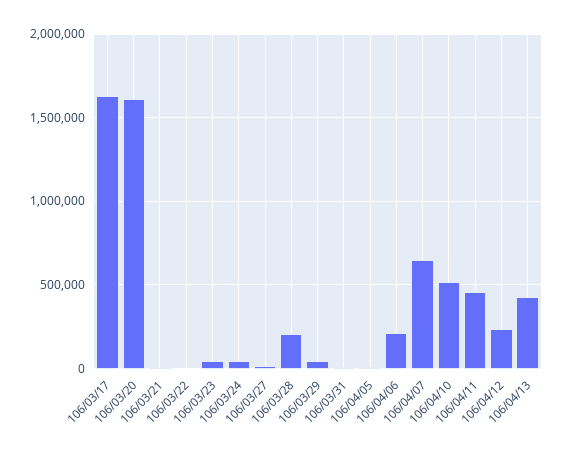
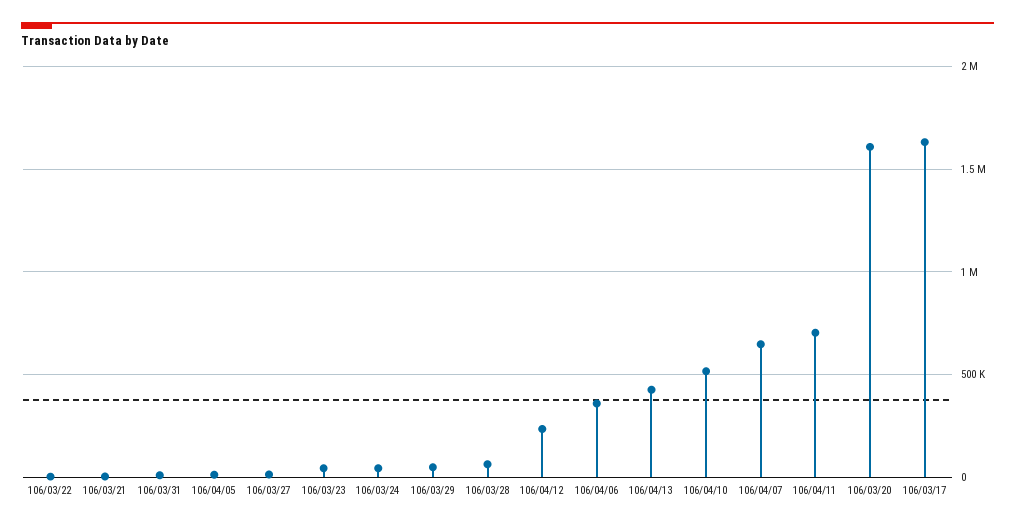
  {
    "106/03/17": 1650000,
    "106/03/20": 1600000,
    "106/03/21": 0,
    "106/03/22": 0,
    "106/03/23": 50000,
    "106/03/24": 50000,
    "106/03/27": 0,
-   "106/03/28": 200000,
+   "106/03/28": 50000,
    "106/03/29": 50000,
    "106/03/31": 0,
    "106/04/05": 0,
-   "106/04/06": 200000,
+   "106/04/06": 350000,
    "106/04/07": 650000,
    "106/04/10": 500000,
-   "106/04/11": 450000,
+   "106/04/11": 700000,
    "106/04/12": 250000,
    "106/04/13": 450000
  }

